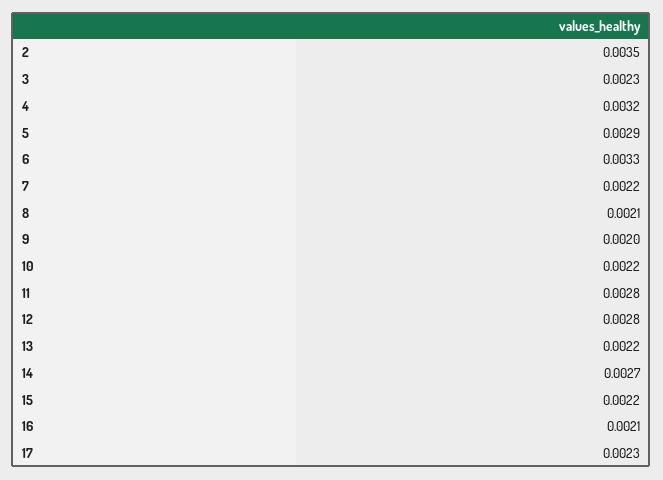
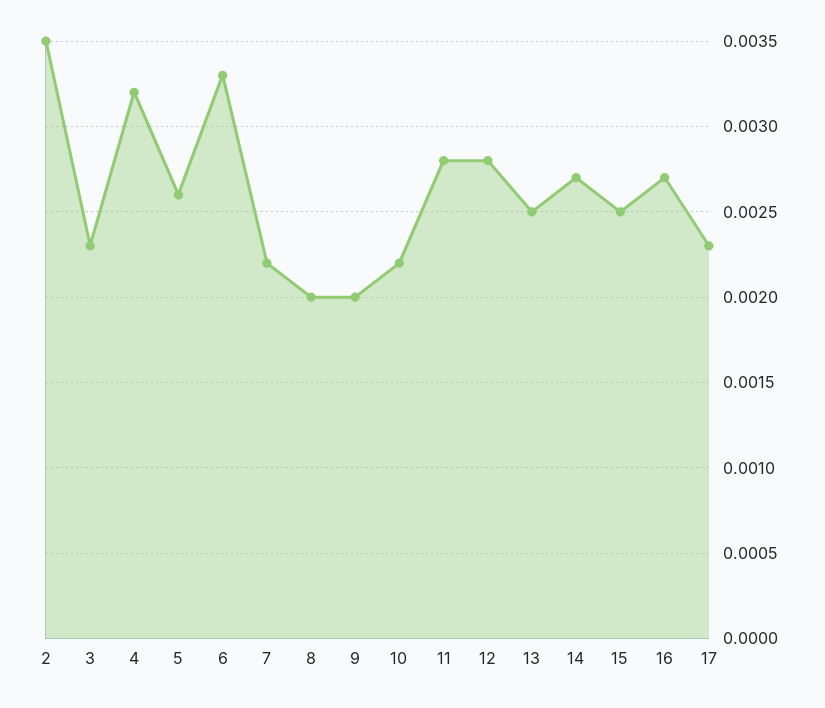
  {
    "2": 0.0035,
    "3": 0.0023,
    "4": 0.0032,
-   "5": 0.0029,
+   "5": 0.0026,
    "6": 0.0033,
    "7": 0.0022,
-   "8": 0.0021,
+   "8": 0.002,
    "9": 0.002,
    "10": 0.0022,
    "11": 0.0028,
    "12": 0.0028,
-   "13": 0.0022,
+   "13": 0.0025,
    "14": 0.0027,
-   "15": 0.0022,
+   "15": 0.0025,
-   "16": 0.0021,
+   "16": 0.0027,
    "17": 0.0023
  }

